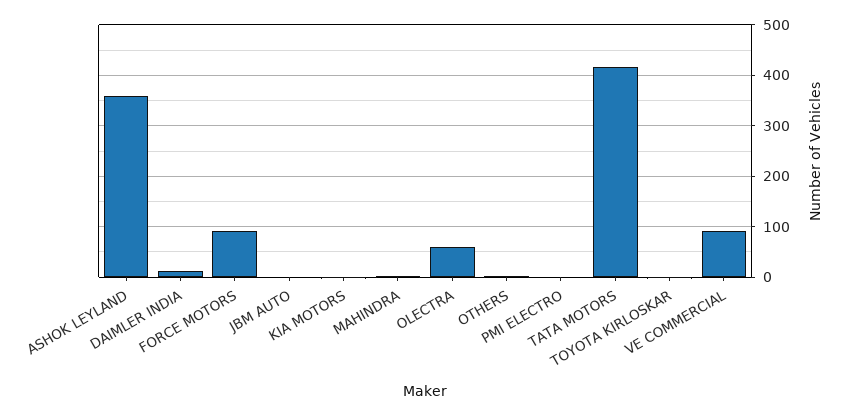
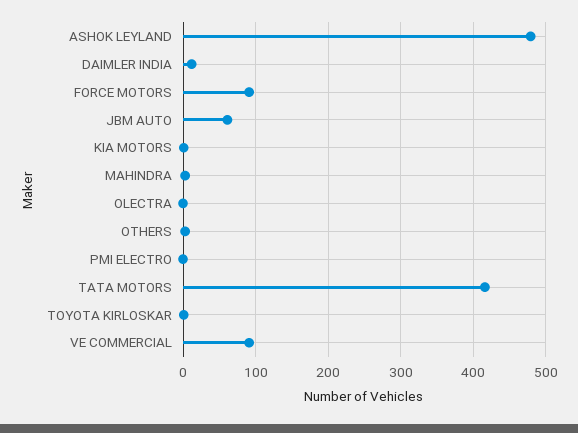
  {
-   "ASHOK LEYLAND": 360,
+   "ASHOK LEYLAND": 480,
    "DAIMLER INDIA": 10,
    "FORCE MOTORS": 90,
-   "JBM AUTO": 0,
+   "JBM AUTO": 60,
    "KIA MOTORS": 0,
    "MAHINDRA": 0,
-   "OLECTRA": 60,
+   "OLECTRA": 0,
    "OTHERS": 0,
    "PMI ELECTRO": 0,
    "TATA MOTORS": 420,
    "TOYOTA KIRLOSKAR": 0,
    "VE COMMERCIAL": 90
  }

